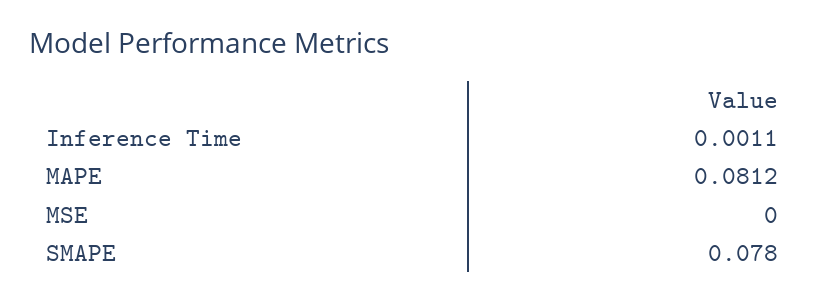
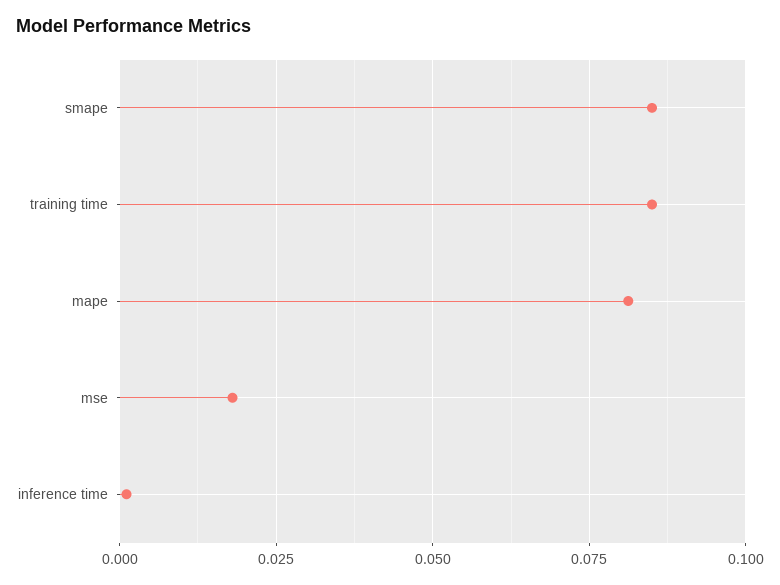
  {
    "Inference Time": 0.0011,
    "MAPE": 0.0812,
-   "MSE": 0,
+   "MSE": 0.0175,
-   "SMAPE": 0.078
+   "SMAPE": 0.085,
+   "training time": 0.085
  }

